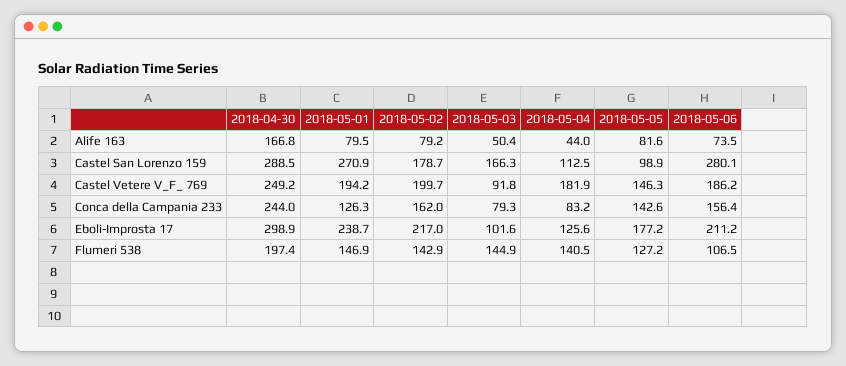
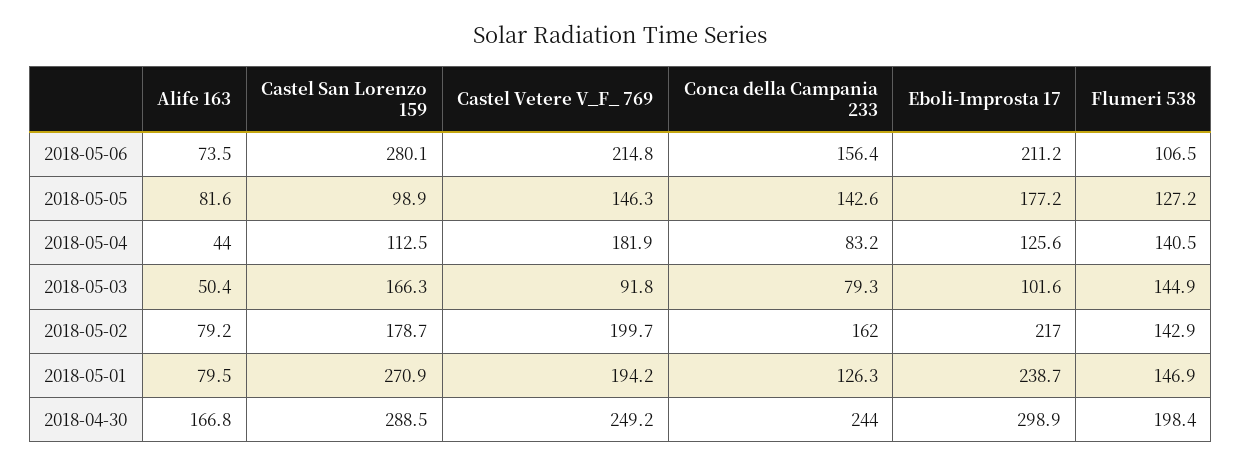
  {
    "2018-04-30": {
      "Alife 163": 166.8,
      "Castel San Lorenzo 159": 288.5,
      "Castel Vetere V_F_ 769": 249.2,
      "Conca della Campania 233": 244,
      "Eboli-Improsta 17": 298.9,
-     "Flumeri 538": 197.4
+     "Flumeri 538": 198.4
    },
    "2018-05-01": {
      "Alife 163": 79.5,
      "Castel San Lorenzo 159": 270.9,
      "Castel Vetere V_F_ 769": 194.2,
      "Conca della Campania 233": 126.3,
      "Eboli-Improsta 17": 238.7,
      "Flumeri 538": 146.9
    },
    "2018-05-02": {
      "Alife 163": 79.2,
      "Castel San Lorenzo 159": 178.7,
      "Castel Vetere V_F_ 769": 199.7,
      "Conca della Campania 233": 162,
      "Eboli-Improsta 17": 217,
      "Flumeri 538": 142.9
    },
    "2018-05-03": {
      "Alife 163": 50.4,
      "Castel San Lorenzo 159": 166.3,
      "Castel Vetere V_F_ 769": 91.8,
      "Conca della Campania 233": 79.3,
      "Eboli-Improsta 17": 101.6,
      "Flumeri 538": 144.9
    },
    "2018-05-04": {
      "Alife 163": 44,
      "Castel San Lorenzo 159": 112.5,
      "Castel Vetere V_F_ 769": 181.9,
      "Conca della Campania 233": 83.2,
      "Eboli-Improsta 17": 125.6,
      "Flumeri 538": 140.5
    },
    "2018-05-05": {
      "Alife 163": 81.6,
      "Castel San Lorenzo 159": 98.9,
      "Castel Vetere V_F_ 769": 146.3,
      "Conca della Campania 233": 142.6,
      "Eboli-Improsta 17": 177.2,
      "Flumeri 538": 127.2
    },
    "2018-05-06": {
      "Alife 163": 73.5,
      "Castel San Lorenzo 159": 280.1,
-     "Castel Vetere V_F_ 769": 186.2,
+     "Castel Vetere V_F_ 769": 214.8,
      "Conca della Campania 233": 156.4,
      "Eboli-Improsta 17": 211.2,
      "Flumeri 538": 106.5
    }
  }

